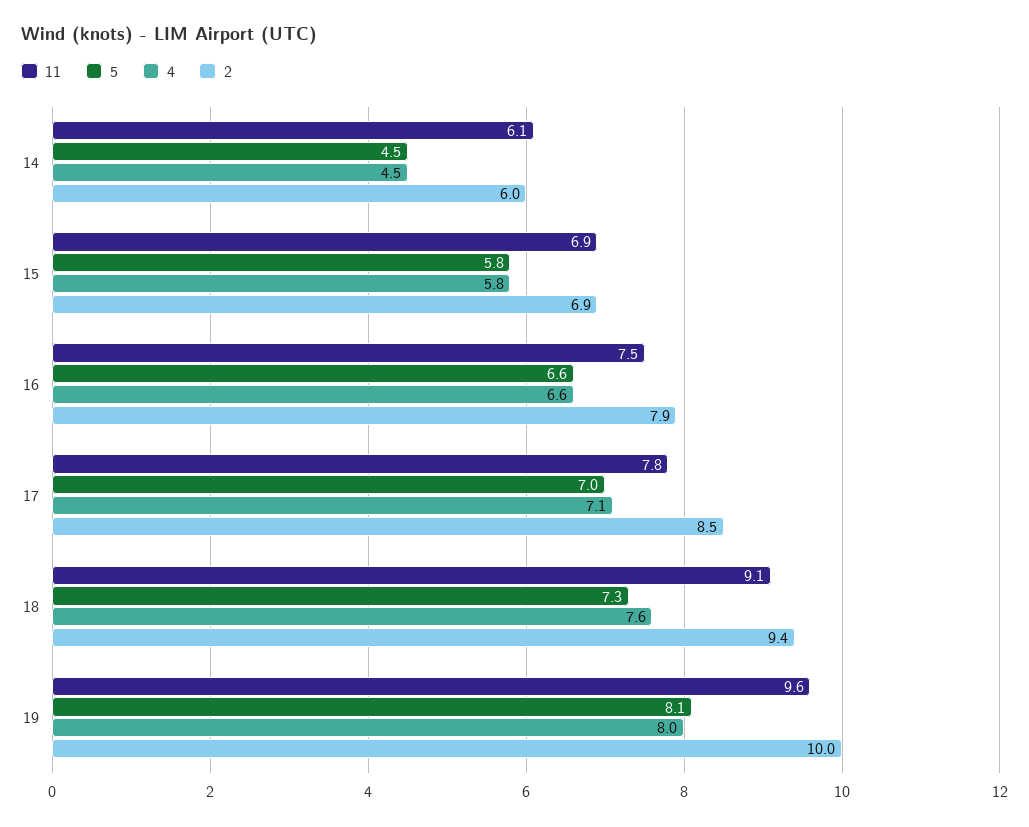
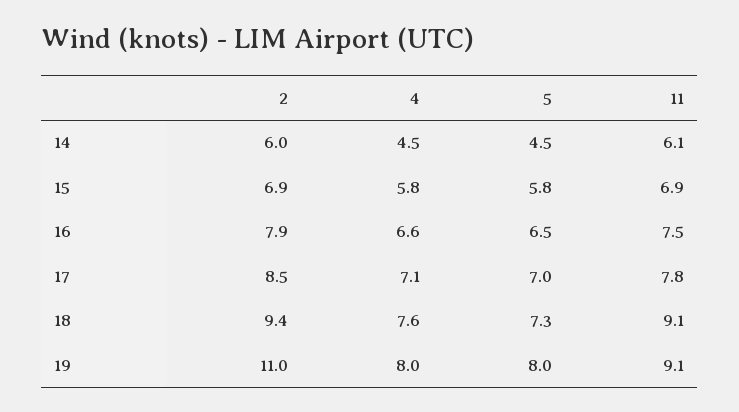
  {
    "11": {
      "14": 6.1,
      "15": 6.9,
      "16": 7.5,
      "17": 7.8,
      "18": 9.1,
-     "19": 9.6
+     "19": 9.1
    },
    "5": {
      "14": 4.5,
      "15": 5.8,
-     "16": 6.6,
+     "16": 6.5,
      "17": 7,
      "18": 7.3,
-     "19": 8.1
+     "19": 8
    },
    "4": {
      "14": 4.5,
      "15": 5.8,
      "16": 6.6,
      "17": 7.1,
      "18": 7.6,
      "19": 8
    },
    "2": {
      "14": 6,
      "15": 6.9,
      "16": 7.9,
      "17": 8.5,
      "18": 9.4,
-     "19": 10
+     "19": 11
    }
  }

